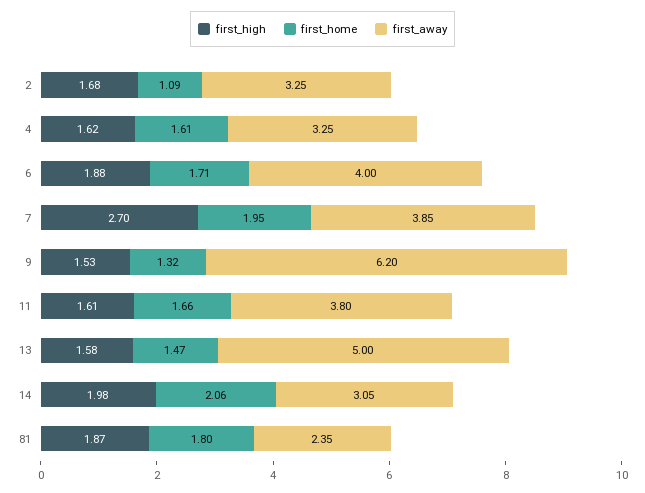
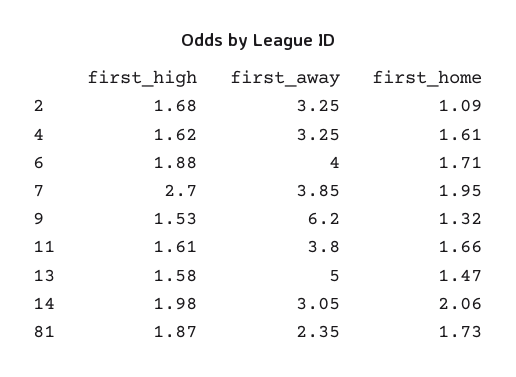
  {
    "first_high": {
      "2": 1.68,
      "4": 1.62,
      "6": 1.88,
      "7": 2.7,
      "9": 1.53,
      "11": 1.61,
      "13": 1.58,
      "14": 1.98,
      "81": 1.87
    },
    "first_home": {
      "2": 1.09,
      "4": 1.61,
      "6": 1.71,
      "7": 1.95,
      "9": 1.32,
      "11": 1.66,
      "13": 1.47,
      "14": 2.06,
-     "81": 1.8
+     "81": 1.73
    },
    "first_away": {
      "2": 3.25,
      "4": 3.25,
      "6": 4,
      "7": 3.85,
      "9": 6.2,
      "11": 3.8,
      "13": 5,
      "14": 3.05,
      "81": 2.35
    }
  }

